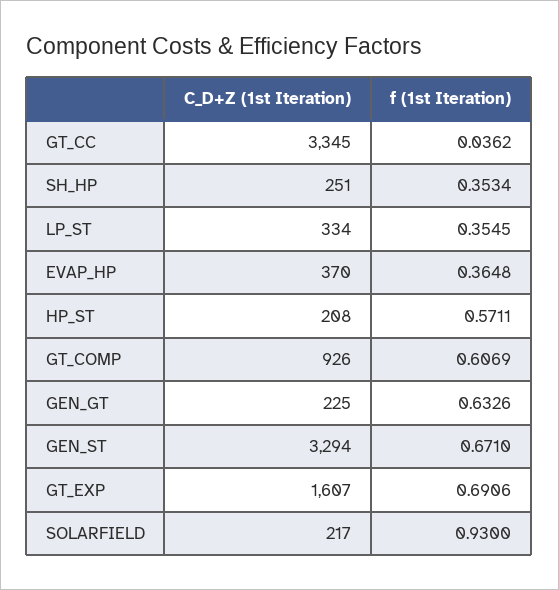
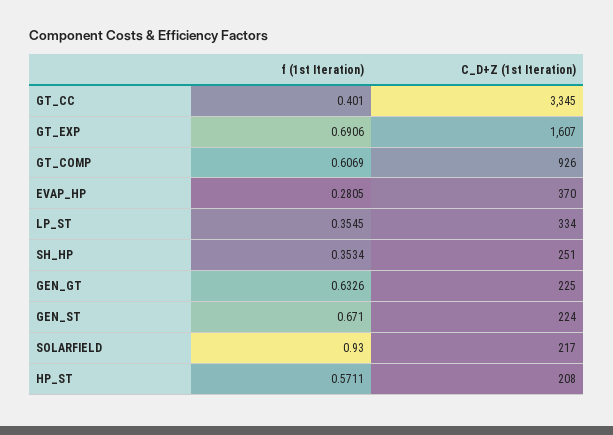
  {
    "C_D+Z (1st Iteration)": {
      "GT_CC": 3345,
      "SH_HP": 251,
      "LP_ST": 334,
      "EVAP_HP": 370,
      "HP_ST": 208,
      "GT_COMP": 926,
      "GEN_GT": 225,
-     "GEN_ST": 3294,
+     "GEN_ST": 224,
      "GT_EXP": 1607,
      "SOLARFIELD": 217
    },
    "f (1st Iteration)": {
-     "GT_CC": 0.0362,
+     "GT_CC": 0.401,
      "SH_HP": 0.3534,
      "LP_ST": 0.3545,
-     "EVAP_HP": 0.3648,
+     "EVAP_HP": 0.2805,
      "HP_ST": 0.5711,
      "GT_COMP": 0.6069,
      "GEN_GT": 0.6326,
      "GEN_ST": 0.671,
      "GT_EXP": 0.6906,
      "SOLARFIELD": 0.93
    }
  }

